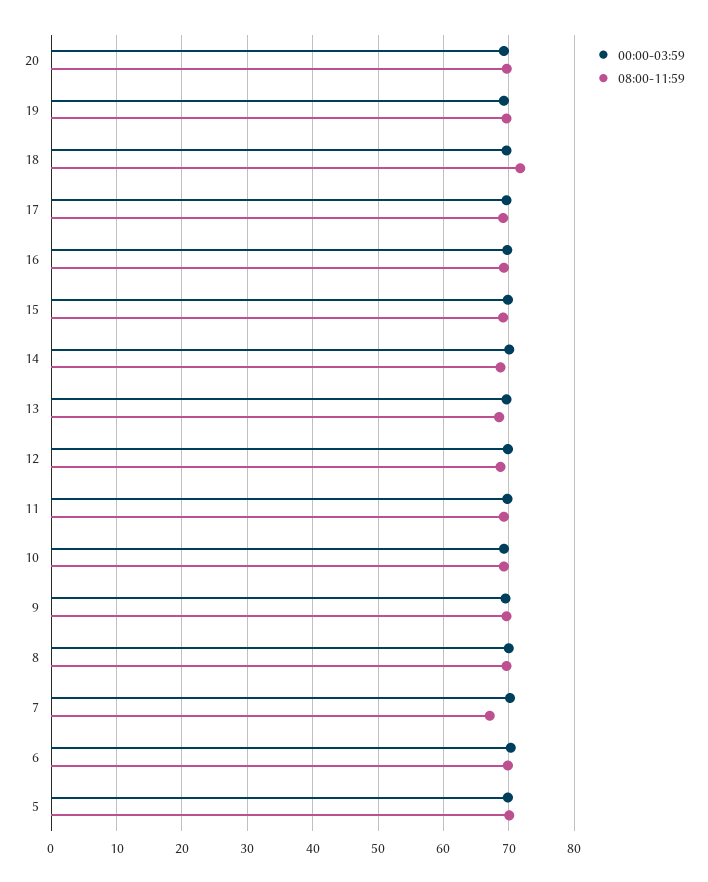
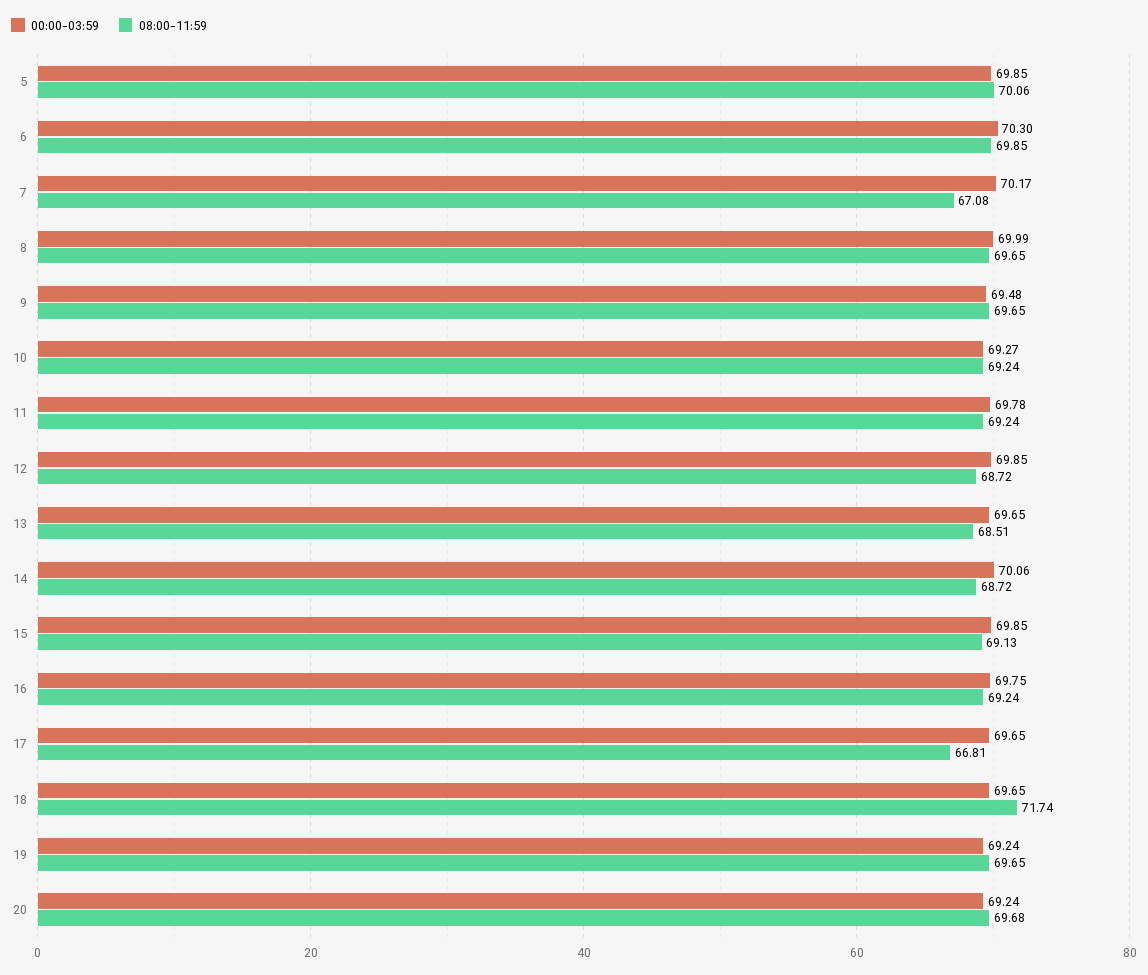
  {
    "00:00-03:59": {
      "20": 69.24,
      "19": 69.24,
      "18": 69.65,
      "17": 69.65,
      "16": 69.75,
      "15": 69.85,
      "14": 70.06,
      "13": 69.65,
      "12": 69.85,
      "11": 69.78,
      "10": 69.27,
      "9": 69.48,
      "8": 69.99,
      "7": 70.17,
      "6": 70.3,
      "5": 69.85
    },
    "08:00-11:59": {
      "20": 69.68,
      "19": 69.65,
      "18": 71.74,
-     "17": 69,
+     "17": 66.81,
      "16": 69.24,
      "15": 69.13,
      "14": 68.72,
      "13": 68.51,
      "12": 68.72,
      "11": 69.24,
      "10": 69.24,
      "9": 69.65,
      "8": 69.65,
      "7": 67.08,
      "6": 69.85,
      "5": 70.06
    }
  }

